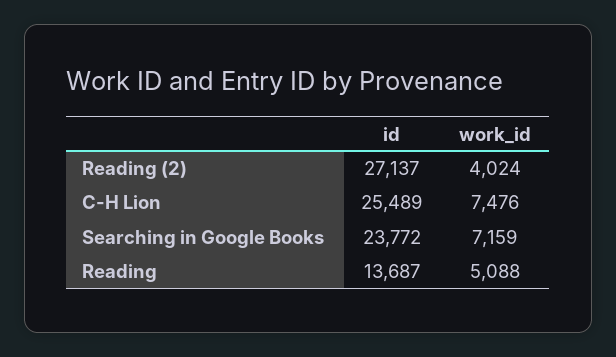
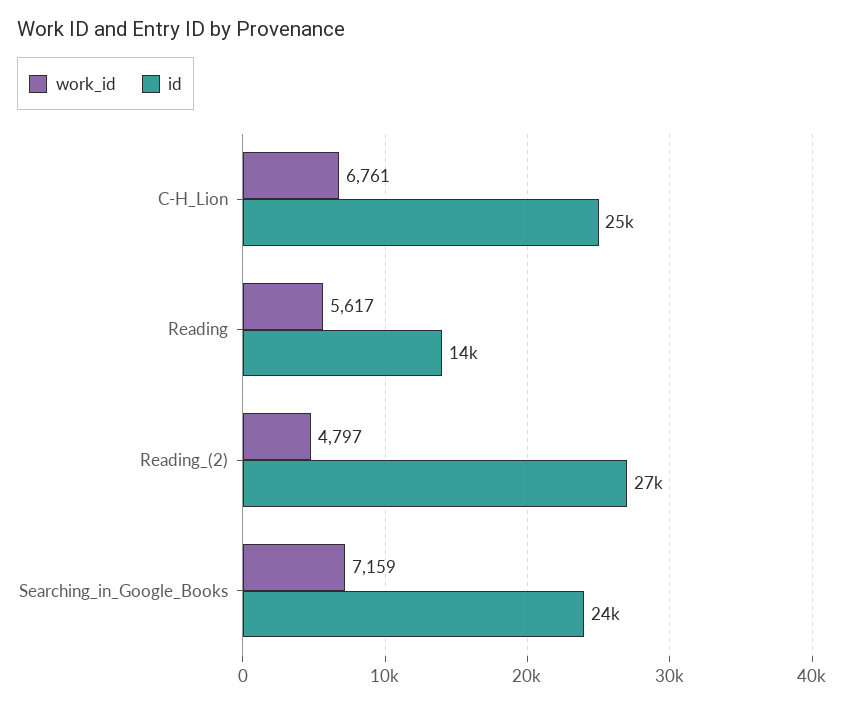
  {
    "id": {
      "Reading (2)": 27137,
      "C-H Lion": 25489,
      "Searching in Google Books": 23772,
      "Reading": 13687
    },
    "work_id": {
-     "Reading (2)": 4024,
+     "Reading (2)": 4797,
-     "C-H Lion": 7476,
+     "C-H Lion": 6761,
      "Searching in Google Books": 7159,
-     "Reading": 5088
+     "Reading": 5617
    }
  }

